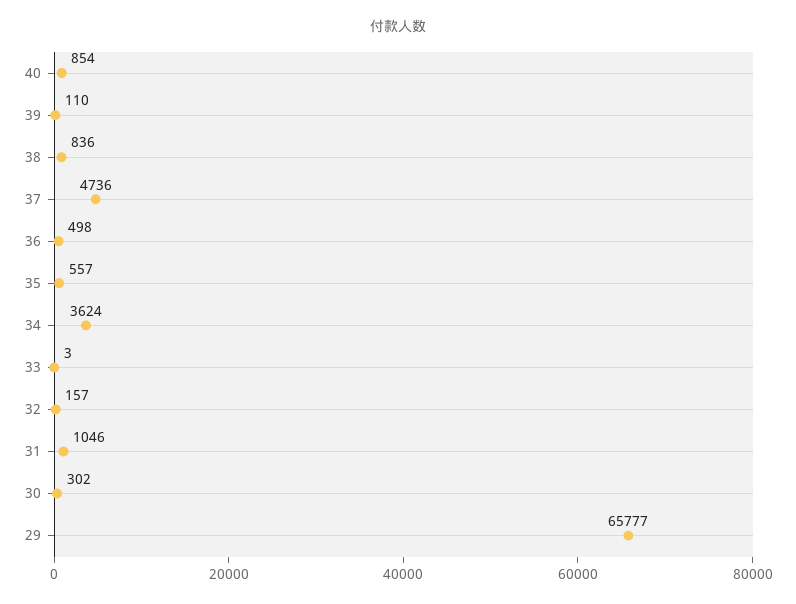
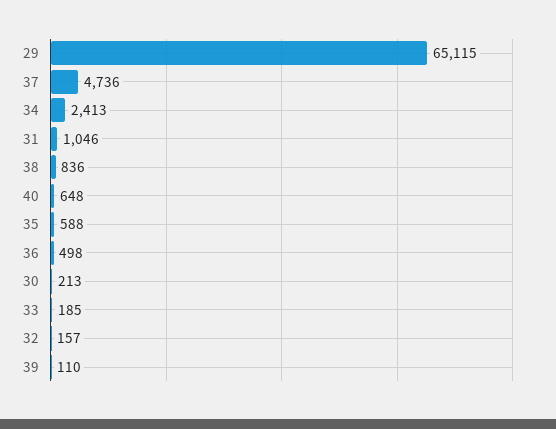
  {
-   "40": 854,
+   "40": 648,
    "39": 110,
    "38": 836,
    "37": 4736,
    "36": 498,
-   "35": 557,
+   "35": 588,
-   "34": 3624,
+   "34": 2413,
-   "33": 3,
+   "33": 185,
    "32": 157,
    "31": 1046,
-   "30": 302,
+   "30": 213,
-   "29": 65777
+   "29": 65115
  }

